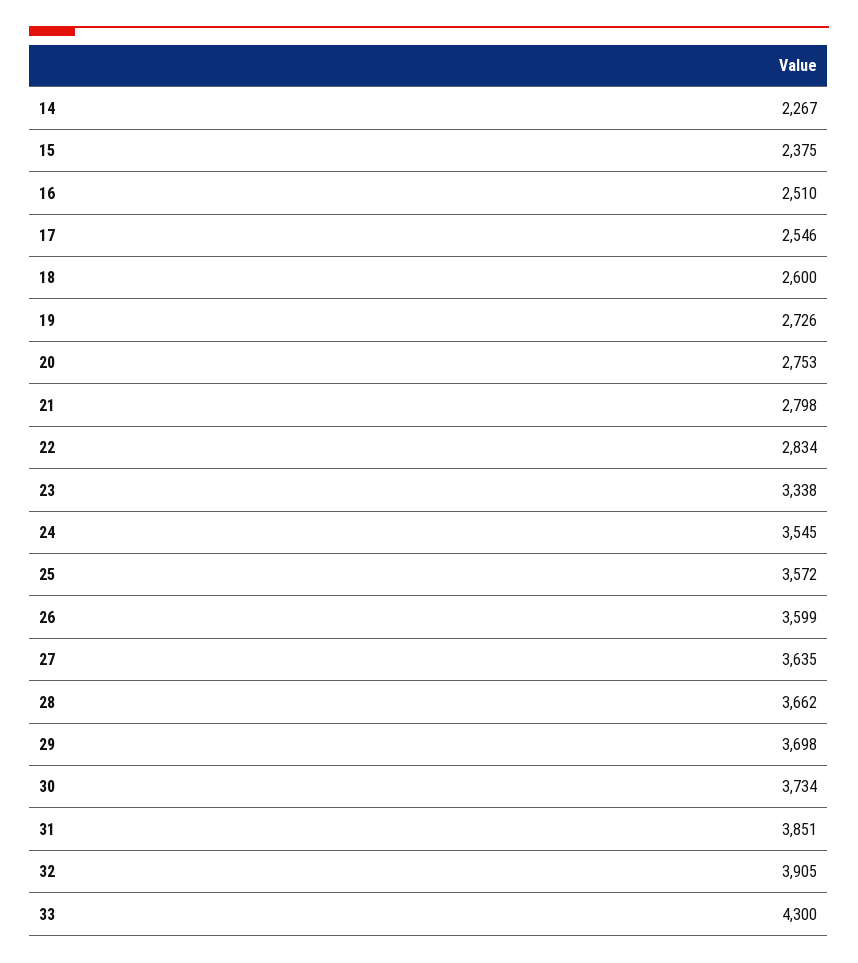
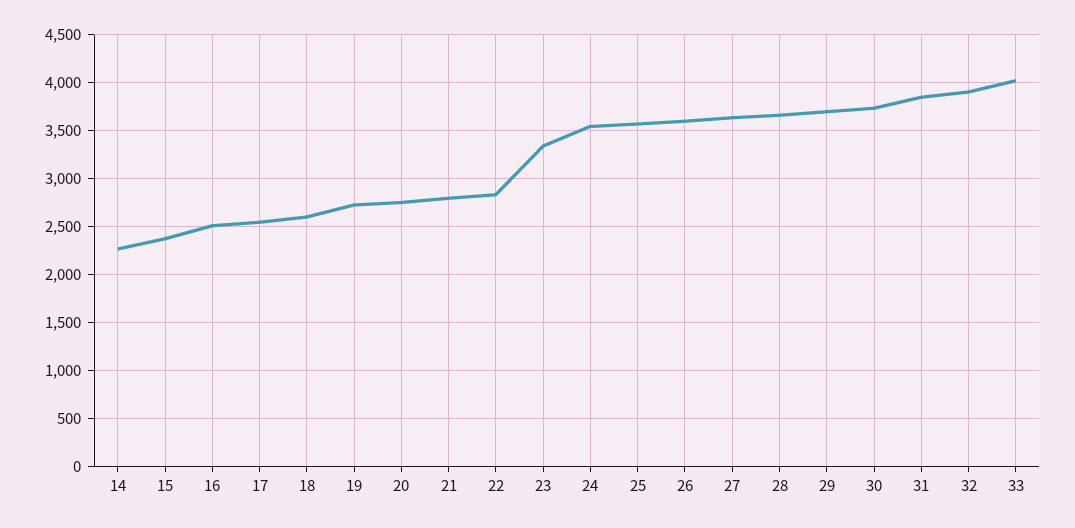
  {
    "14": 2267,
    "15": 2375,
    "16": 2510,
    "17": 2546,
    "18": 2600,
    "19": 2726,
    "20": 2753,
    "21": 2798,
    "22": 2834,
    "23": 3338,
    "24": 3545,
    "25": 3572,
    "26": 3599,
    "27": 3635,
    "28": 3662,
    "29": 3698,
    "30": 3734,
    "31": 3851,
    "32": 3905,
-   "33": 4300
+   "33": 4000
  }

